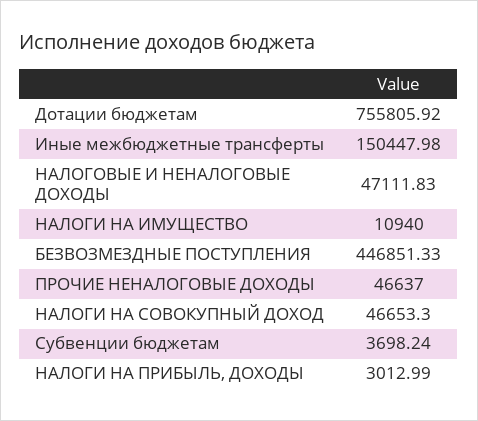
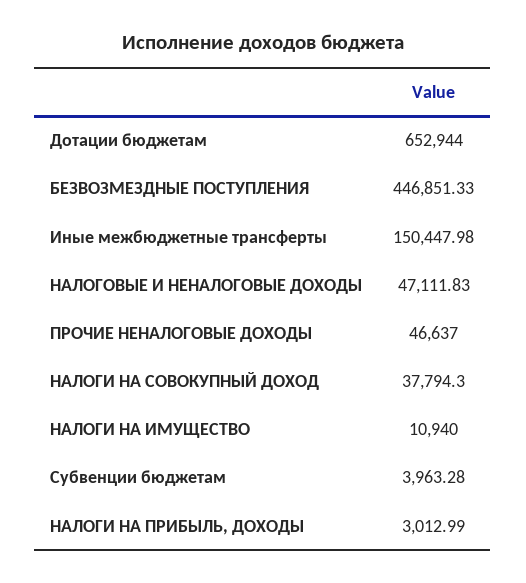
  {
-   "Дотации бюджетам": 755805.92,
+   "Дотации бюджетам": 652944,
    "Иные межбюджетные трансферты": 150447.98,
    "НАЛОГОВЫЕ И НЕНАЛОГОВЫЕ ДОХОДЫ": 47111.83,
    "НАЛОГИ НА ИМУЩЕСТВО": 10940,
    "БЕЗВОЗМЕЗДНЫЕ ПОСТУПЛЕНИЯ": 446851.33,
    "ПРОЧИЕ НЕНАЛОГОВЫЕ ДОХОДЫ": 46637,
-   "НАЛОГИ НА СОВОКУПНЫЙ ДОХОД": 46653.3,
+   "НАЛОГИ НА СОВОКУПНЫЙ ДОХОД": 37794.3,
-   "Субвенции бюджетам": 3698.24,
+   "Субвенции бюджетам": 3963.28,
    "НАЛОГИ НА ПРИБЫЛЬ, ДОХОДЫ": 3012.99
  }

